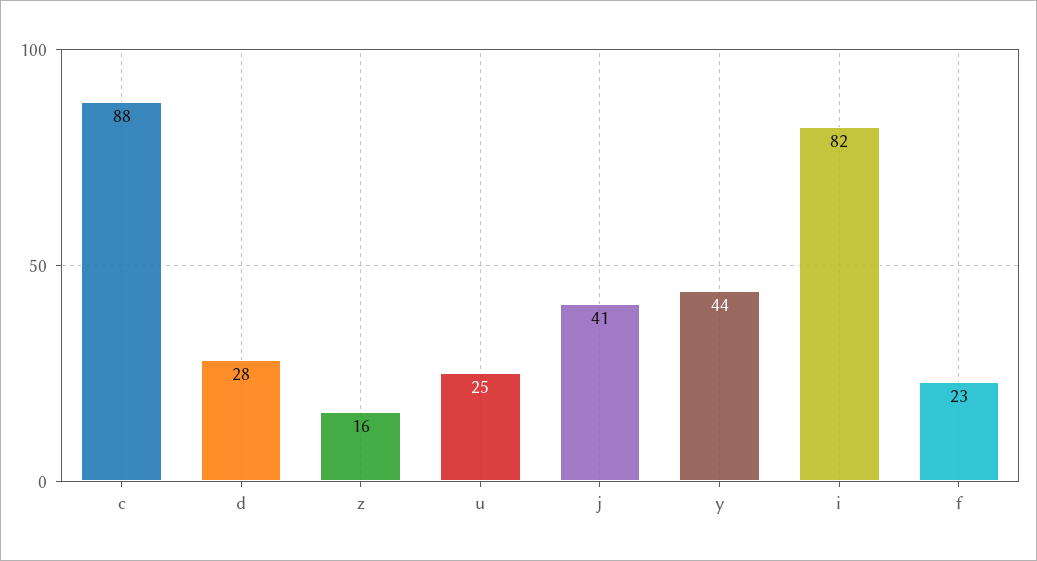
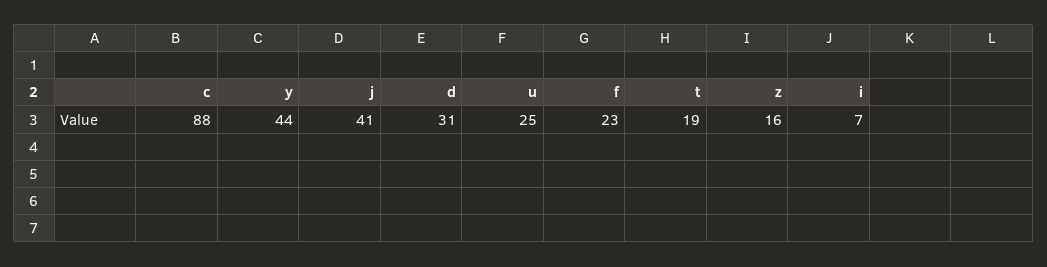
  {
    "c": 88,
-   "d": 28,
+   "d": 31,
    "z": 16,
    "u": 25,
    "j": 41,
    "y": 44,
-   "i": 82,
+   "i": 7,
-   "f": 23
+   "f": 23,
+   "t": 19
  }

